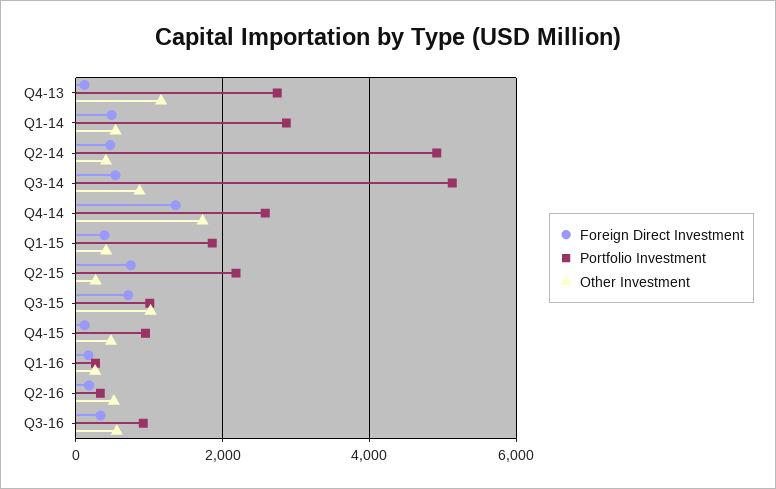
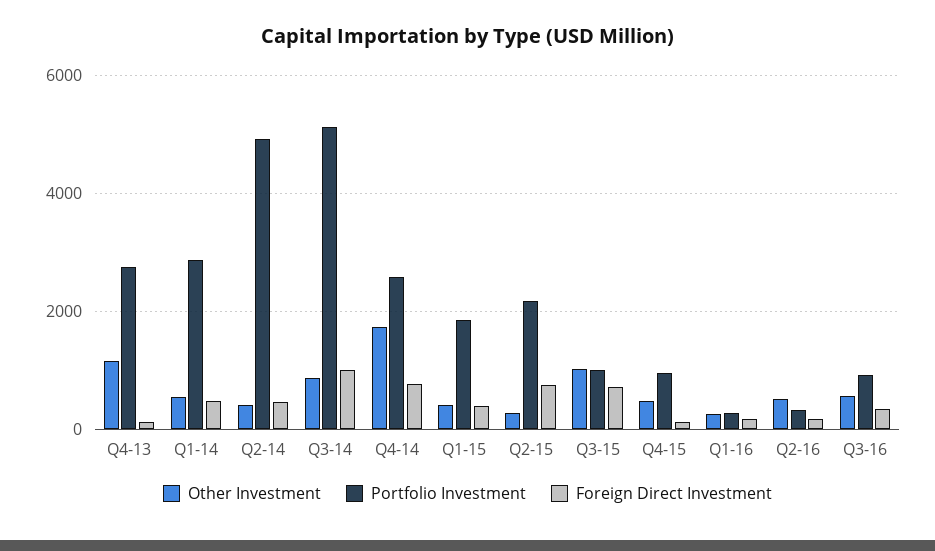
  {
    "Foreign Direct Investment": {
      "Q4-13": 200,
      "Q1-14": 400,
      "Q2-14": 400,
-     "Q3-14": 600,
+     "Q3-14": 1000,
-     "Q4-14": 1400,
+     "Q4-14": 800,
      "Q1-15": 400,
      "Q2-15": 800,
      "Q3-15": 800,
      "Q4-15": 200,
      "Q1-16": 200,
      "Q2-16": 200,
      "Q3-16": 400
    },
    "Portfolio Investment": {
      "Q4-13": 2800,
      "Q1-14": 2800,
      "Q2-14": 5000,
      "Q3-14": 5200,
      "Q4-14": 2600,
      "Q1-15": 1800,
      "Q2-15": 2200,
      "Q3-15": 1000,
      "Q4-15": 1000,
      "Q1-16": 200,
      "Q2-16": 400,
      "Q3-16": 1000
    },
    "Other Investment": {
      "Q4-13": 1200,
      "Q1-14": 600,
      "Q2-14": 400,
      "Q3-14": 800,
      "Q4-14": 1800,
      "Q1-15": 400,
      "Q2-15": 200,
      "Q3-15": 1000,
      "Q4-15": 400,
      "Q1-16": 200,
      "Q2-16": 600,
      "Q3-16": 600
    }
  }

